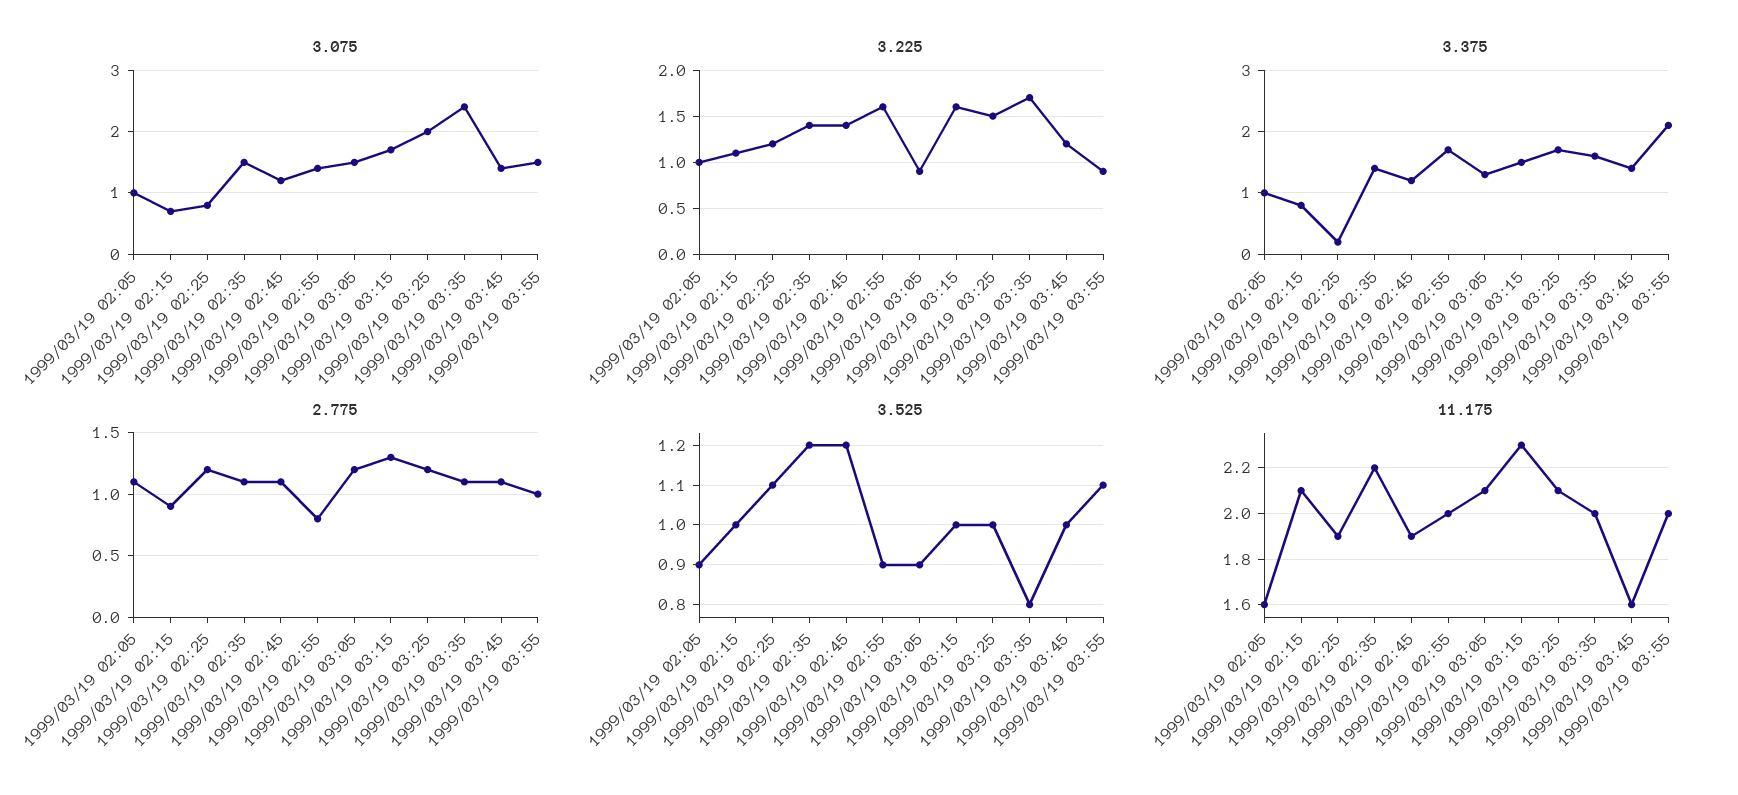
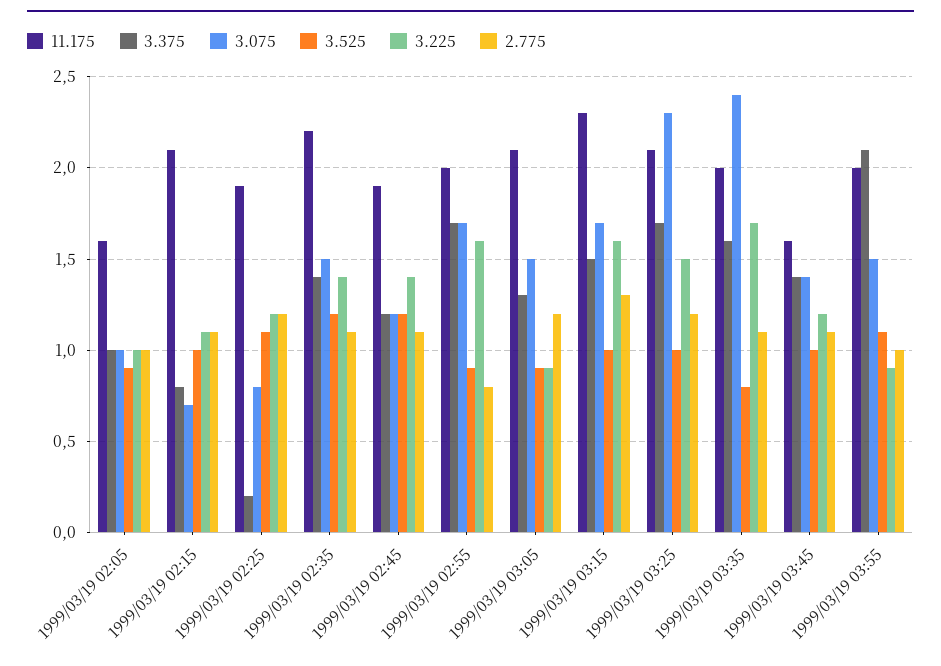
  {
    "3.075": {
      "1999/03/19 02:05": 1,
      "1999/03/19 02:15": 0.7,
      "1999/03/19 02:25": 0.8,
      "1999/03/19 02:35": 1.5,
      "1999/03/19 02:45": 1.2,
-     "1999/03/19 02:55": 1.4,
+     "1999/03/19 02:55": 1.7,
      "1999/03/19 03:05": 1.5,
      "1999/03/19 03:15": 1.7,
-     "1999/03/19 03:25": 2,
+     "1999/03/19 03:25": 2.3,
      "1999/03/19 03:35": 2.4,
      "1999/03/19 03:45": 1.4,
      "1999/03/19 03:55": 1.5
    },
    "3.225": {
      "1999/03/19 02:05": 1,
      "1999/03/19 02:15": 1.1,
      "1999/03/19 02:25": 1.2,
      "1999/03/19 02:35": 1.4,
      "1999/03/19 02:45": 1.4,
      "1999/03/19 02:55": 1.6,
      "1999/03/19 03:05": 0.9,
      "1999/03/19 03:15": 1.6,
      "1999/03/19 03:25": 1.5,
      "1999/03/19 03:35": 1.7,
      "1999/03/19 03:45": 1.2,
      "1999/03/19 03:55": 0.9
    },
    "3.375": {
      "1999/03/19 02:05": 1,
      "1999/03/19 02:15": 0.8,
      "1999/03/19 02:25": 0.2,
      "1999/03/19 02:35": 1.4,
      "1999/03/19 02:45": 1.2,
      "1999/03/19 02:55": 1.7,
      "1999/03/19 03:05": 1.3,
      "1999/03/19 03:15": 1.5,
      "1999/03/19 03:25": 1.7,
      "1999/03/19 03:35": 1.6,
      "1999/03/19 03:45": 1.4,
      "1999/03/19 03:55": 2.1
    },
    "2.775": {
-     "1999/03/19 02:05": 1.1,
+     "1999/03/19 02:05": 1,
-     "1999/03/19 02:15": 0.9,
+     "1999/03/19 02:15": 1.1,
      "1999/03/19 02:25": 1.2,
      "1999/03/19 02:35": 1.1,
      "1999/03/19 02:45": 1.1,
      "1999/03/19 02:55": 0.8,
      "1999/03/19 03:05": 1.2,
      "1999/03/19 03:15": 1.3,
      "1999/03/19 03:25": 1.2,
      "1999/03/19 03:35": 1.1,
      "1999/03/19 03:45": 1.1,
      "1999/03/19 03:55": 1
    },
    "3.525": {
      "1999/03/19 02:05": 0.9,
      "1999/03/19 02:15": 1,
      "1999/03/19 02:25": 1.1,
      "1999/03/19 02:35": 1.2,
      "1999/03/19 02:45": 1.2,
      "1999/03/19 02:55": 0.9,
      "1999/03/19 03:05": 0.9,
      "1999/03/19 03:15": 1,
      "1999/03/19 03:25": 1,
      "1999/03/19 03:35": 0.8,
      "1999/03/19 03:45": 1,
      "1999/03/19 03:55": 1.1
    },
    "11.175": {
      "1999/03/19 02:05": 1.6,
      "1999/03/19 02:15": 2.1,
      "1999/03/19 02:25": 1.9,
      "1999/03/19 02:35": 2.2,
      "1999/03/19 02:45": 1.9,
      "1999/03/19 02:55": 2,
      "1999/03/19 03:05": 2.1,
      "1999/03/19 03:15": 2.3,
      "1999/03/19 03:25": 2.1,
      "1999/03/19 03:35": 2,
      "1999/03/19 03:45": 1.6,
      "1999/03/19 03:55": 2
    }
  }

